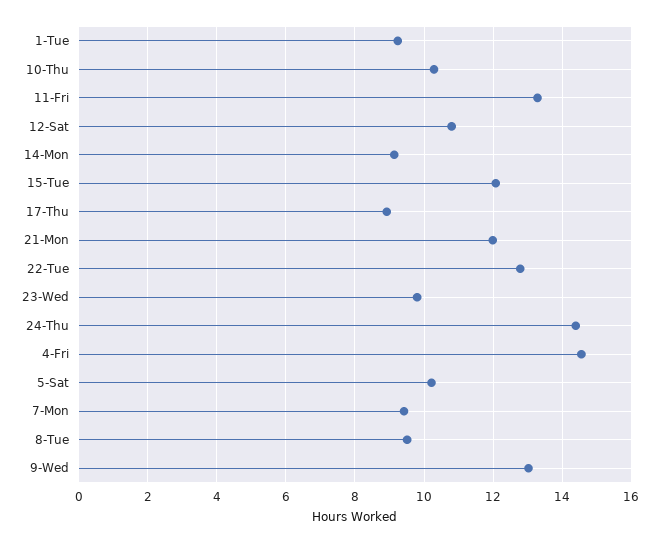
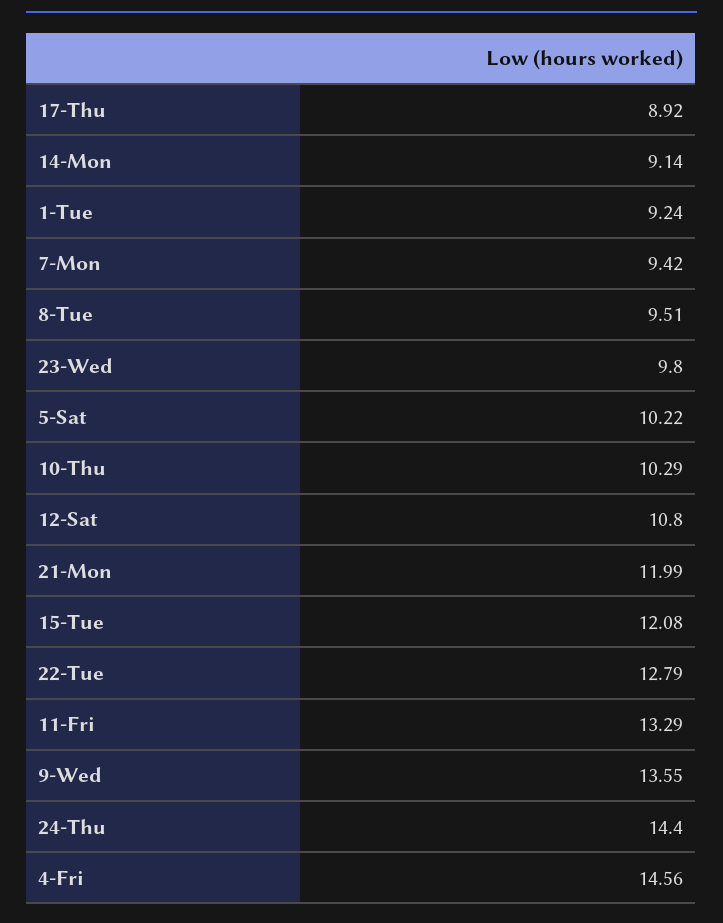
  {
    "1-Tue": 9.24,
    "10-Thu": 10.29,
    "11-Fri": 13.29,
    "12-Sat": 10.8,
    "14-Mon": 9.14,
    "15-Tue": 12.08,
    "17-Thu": 8.92,
    "21-Mon": 11.99,
    "22-Tue": 12.79,
    "23-Wed": 9.8,
    "24-Thu": 14.4,
    "4-Fri": 14.56,
    "5-Sat": 10.22,
    "7-Mon": 9.42,
    "8-Tue": 9.51,
-   "9-Wed": 13
+   "9-Wed": 13.55
  }

